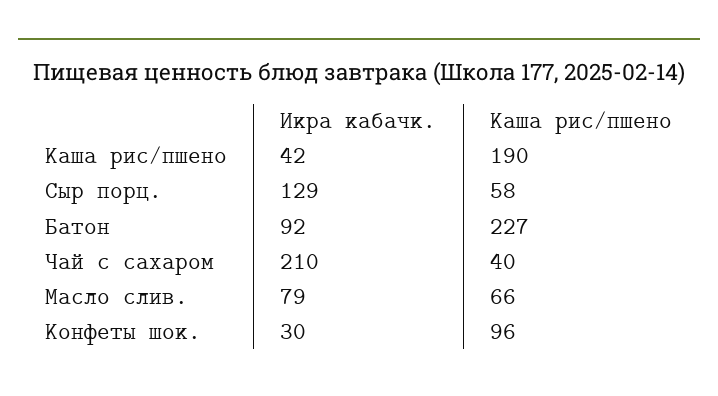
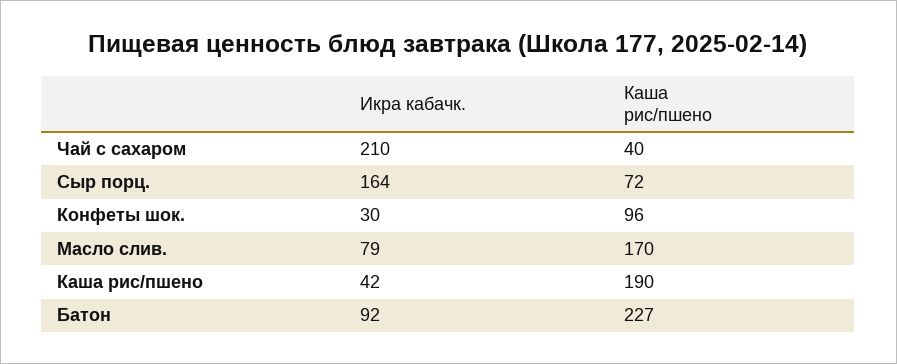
  {
    "Икра кабачк.": {
      "Каша рис/пшено": 42,
-     "Сыр порц.": 129,
+     "Сыр порц.": 164,
      "Батон": 92,
      "Чай с сахаром": 210,
      "Масло слив.": 79,
      "Конфеты шок.": 30
    },
    "Каша рис/пшено": {
      "Каша рис/пшено": 190,
-     "Сыр порц.": 58,
+     "Сыр порц.": 72,
      "Батон": 227,
      "Чай с сахаром": 40,
-     "Масло слив.": 66,
+     "Масло слив.": 170,
      "Конфеты шок.": 96
    }
  }

